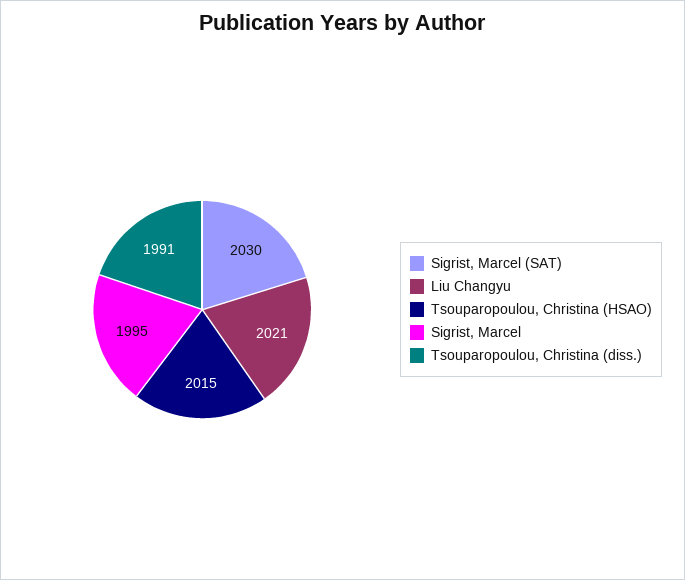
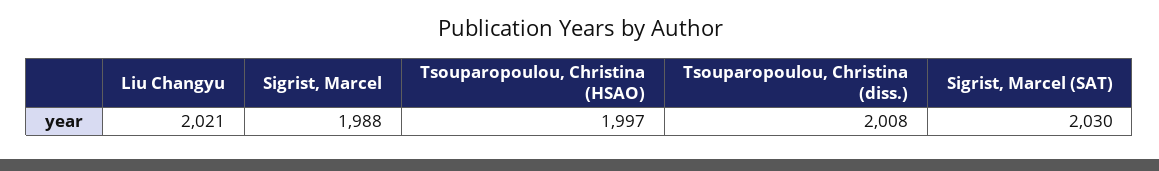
  {
    "Sigrist, Marcel (SAT)": 2030,
    "Liu Changyu": 2021,
-   "Tsouparopoulou, Christina (HSAO)": 2015,
+   "Tsouparopoulou, Christina (HSAO)": 1997,
-   "Sigrist, Marcel": 1995,
+   "Sigrist, Marcel": 1988,
-   "Tsouparopoulou, Christina (diss.)": 1991
+   "Tsouparopoulou, Christina (diss.)": 2008
  }

